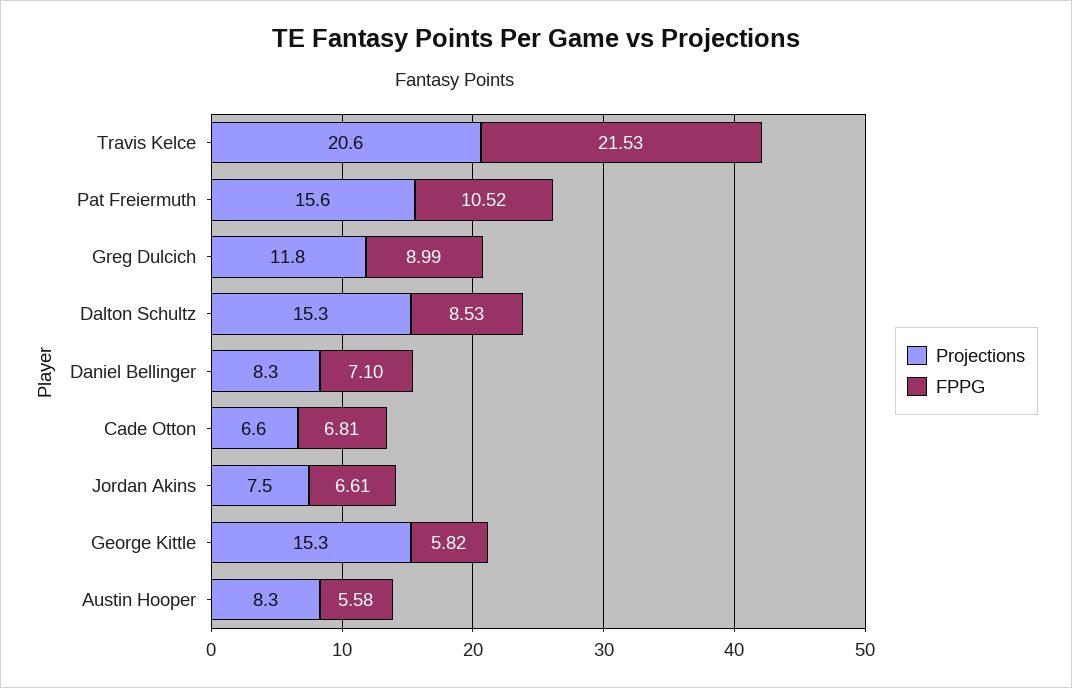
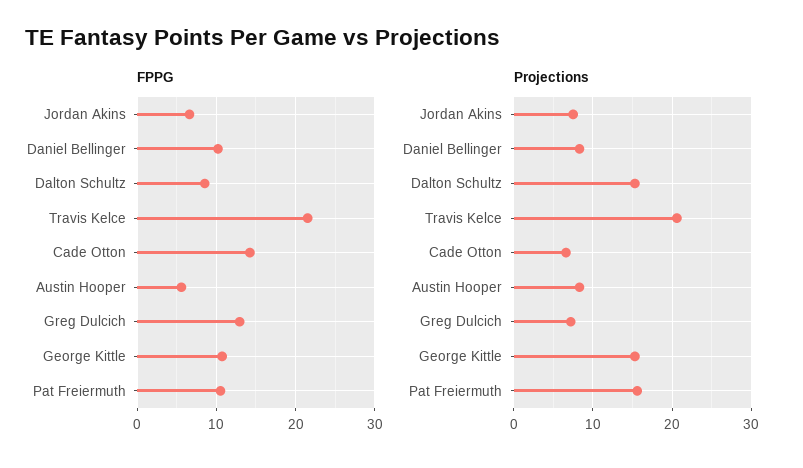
  {
    "Projections": {
      "Travis Kelce": 20.6,
      "Pat Freiermuth": 15.6,
-     "Greg Dulcich": 11.8,
+     "Greg Dulcich": 7,
      "Dalton Schultz": 15.3,
      "Daniel Bellinger": 8.3,
      "Cade Otton": 6.6,
      "Jordan Akins": 7.5,
      "George Kittle": 15.3,
      "Austin Hooper": 8.3
    },
    "FPPG": {
      "Travis Kelce": 21.53,
      "Pat Freiermuth": 10.52,
-     "Greg Dulcich": 8.99,
+     "Greg Dulcich": 13,
      "Dalton Schultz": 8.53,
-     "Daniel Bellinger": 7.1,
+     "Daniel Bellinger": 10,
-     "Cade Otton": 6.81,
+     "Cade Otton": 14,
      "Jordan Akins": 6.61,
-     "George Kittle": 5.82,
+     "George Kittle": 11,
      "Austin Hooper": 5.58
    }
  }

